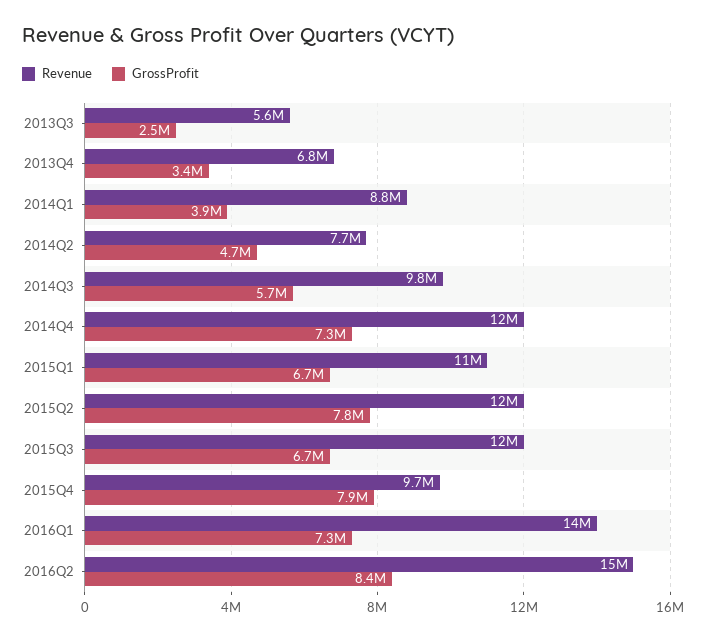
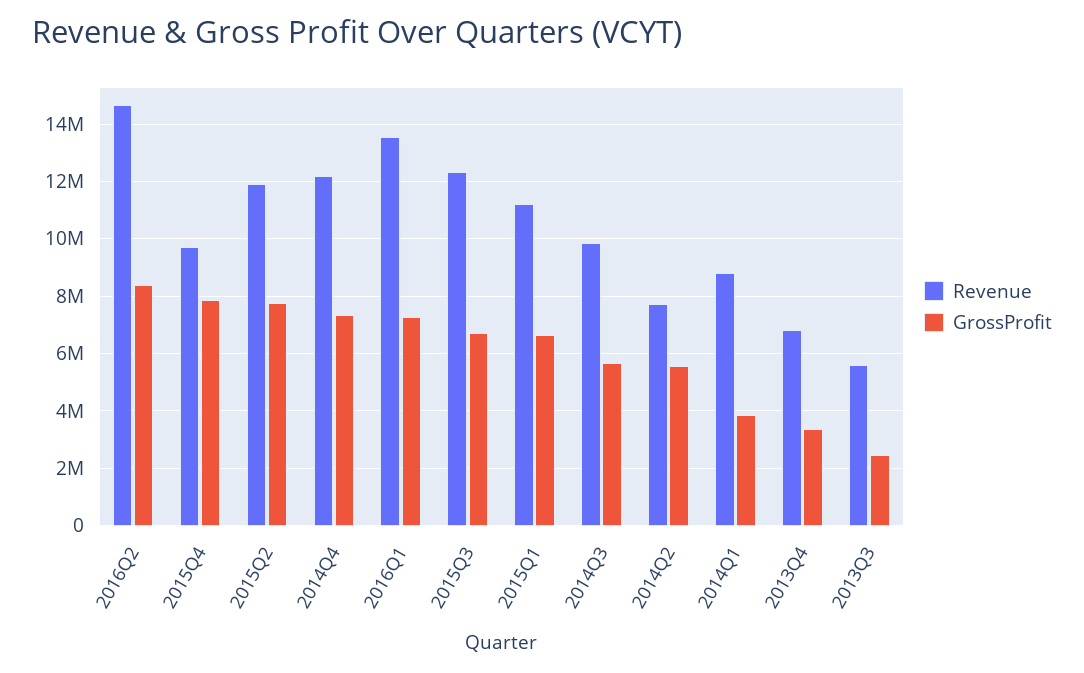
  {
    "Revenue": {
      "2013Q3": 5600000,
      "2013Q4": 6800000,
      "2014Q1": 8800000,
      "2014Q2": 7700000,
      "2014Q3": 9800000,
      "2014Q4": 12000000,
      "2015Q1": 11000000,
      "2015Q2": 12000000,
      "2015Q3": 12000000,
      "2015Q4": 9700000,
      "2016Q1": 14000000,
      "2016Q2": 15000000
    },
    "GrossProfit": {
      "2013Q3": 2500000,
      "2013Q4": 3400000,
      "2014Q1": 3900000,
-     "2014Q2": 4700000,
+     "2014Q2": 5500000,
      "2014Q3": 5700000,
      "2014Q4": 7300000,
      "2015Q1": 6700000,
      "2015Q2": 7800000,
      "2015Q3": 6700000,
      "2015Q4": 7900000,
      "2016Q1": 7300000,
      "2016Q2": 8400000
    }
  }

